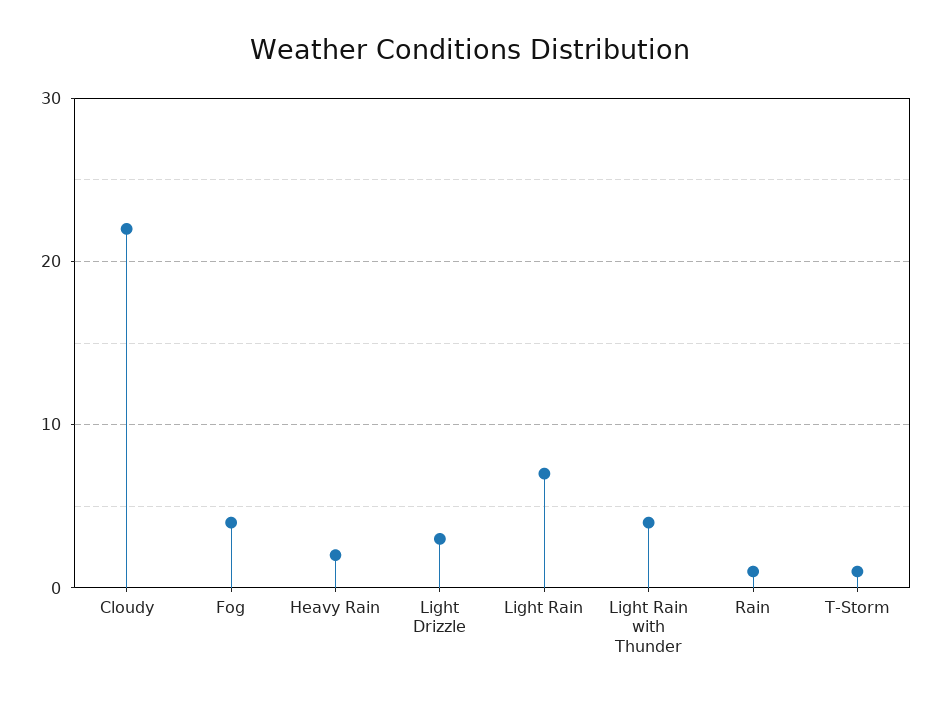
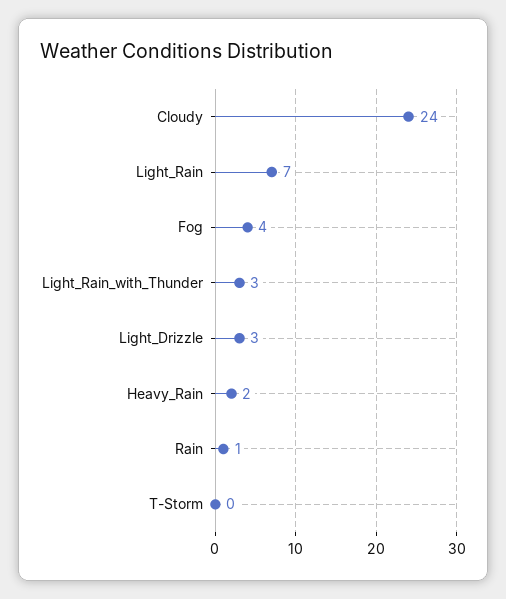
  {
-   "Cloudy": 22,
+   "Cloudy": 24,
    "Fog": 4,
    "Heavy Rain": 2,
    "Light Drizzle": 3,
    "Light Rain": 7,
-   "Light Rain with Thunder": 4,
+   "Light Rain with Thunder": 3,
    "Rain": 1,
-   "T-Storm": 1
+   "T-Storm": 0
  }

